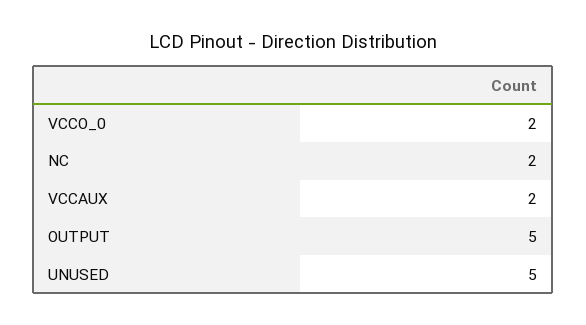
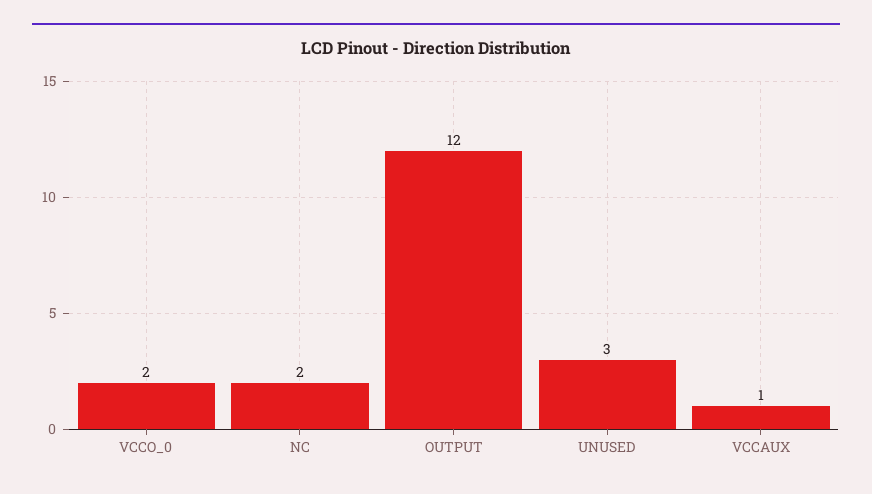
  {
    "VCCO_0": 2,
    "NC": 2,
-   "VCCAUX": 2,
+   "VCCAUX": 1,
-   "OUTPUT": 5,
+   "OUTPUT": 12,
-   "UNUSED": 5
+   "UNUSED": 3
  }

